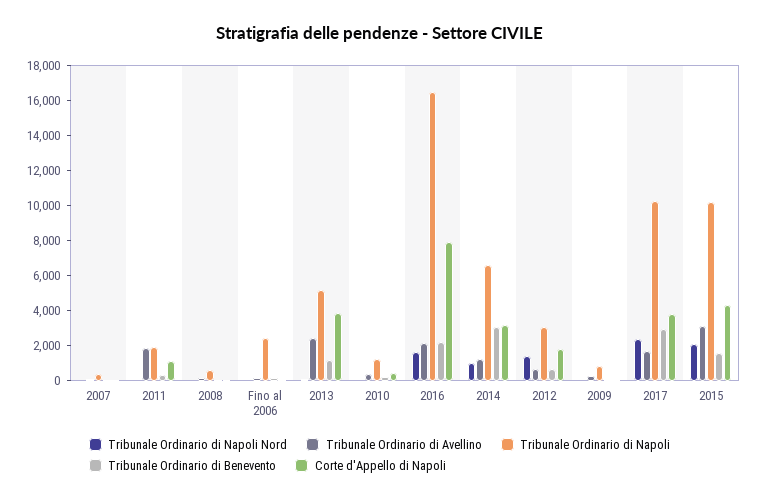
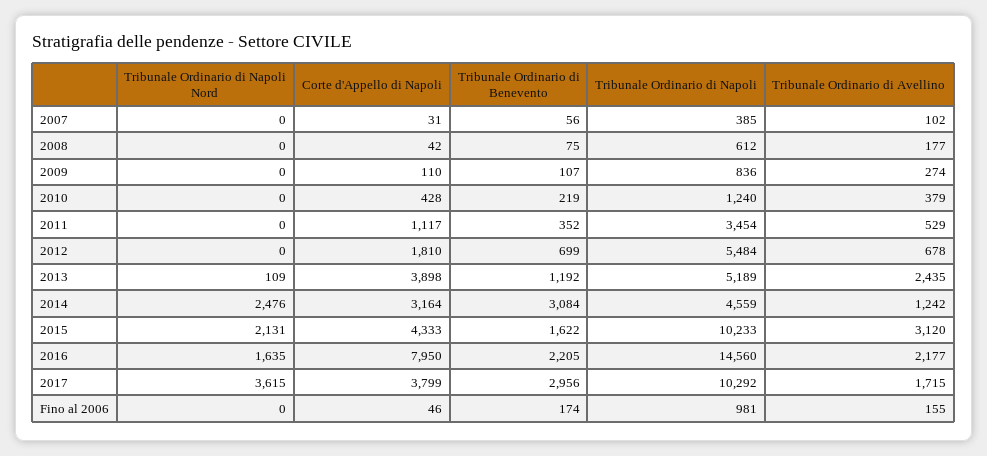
  {
    "Tribunale Ordinario di Napoli Nord": {
      "2007": 0,
      "2011": 0,
      "2008": 0,
      "Fino al 2006": 0,
      "2013": 109,
      "2010": 0,
      "2016": 1635,
-     "2014": 1000,
+     "2014": 2476,
-     "2012": 1500,
+     "2012": 0,
      "2009": 0,
-     "2017": 2500,
+     "2017": 3615,
      "2015": 2131
    },
    "Tribunale Ordinario di Avellino": {
      "2007": 102,
-     "2011": 2000,
+     "2011": 529,
      "2008": 177,
      "Fino al 2006": 155,
      "2013": 2435,
      "2010": 379,
      "2016": 2177,
      "2014": 1242,
      "2012": 678,
      "2009": 274,
      "2017": 1715,
      "2015": 3120
    },
    "Tribunale Ordinario di Napoli": {
      "2007": 385,
-     "2011": 2000,
+     "2011": 3454,
      "2008": 612,
-     "Fino al 2006": 2500,
+     "Fino al 2006": 981,
      "2013": 5189,
      "2010": 1240,
-     "2016": 16500,
+     "2016": 14560,
-     "2014": 6500,
+     "2014": 4559,
-     "2012": 3000,
+     "2012": 5484,
      "2009": 836,
      "2017": 10292,
      "2015": 10233
    },
    "Tribunale Ordinario di Benevento": {
      "2007": 56,
      "2011": 352,
      "2008": 75,
      "Fino al 2006": 174,
      "2013": 1192,
      "2010": 219,
      "2016": 2205,
      "2014": 3084,
      "2012": 699,
      "2009": 107,
      "2017": 2956,
      "2015": 1622
    },
    "Corte d'Appello di Napoli": {
      "2007": 31,
      "2011": 1117,
      "2008": 42,
      "Fino al 2006": 46,
      "2013": 3898,
      "2010": 428,
      "2016": 7950,
      "2014": 3164,
      "2012": 1810,
      "2009": 110,
      "2017": 3799,
      "2015": 4333
    }
  }

